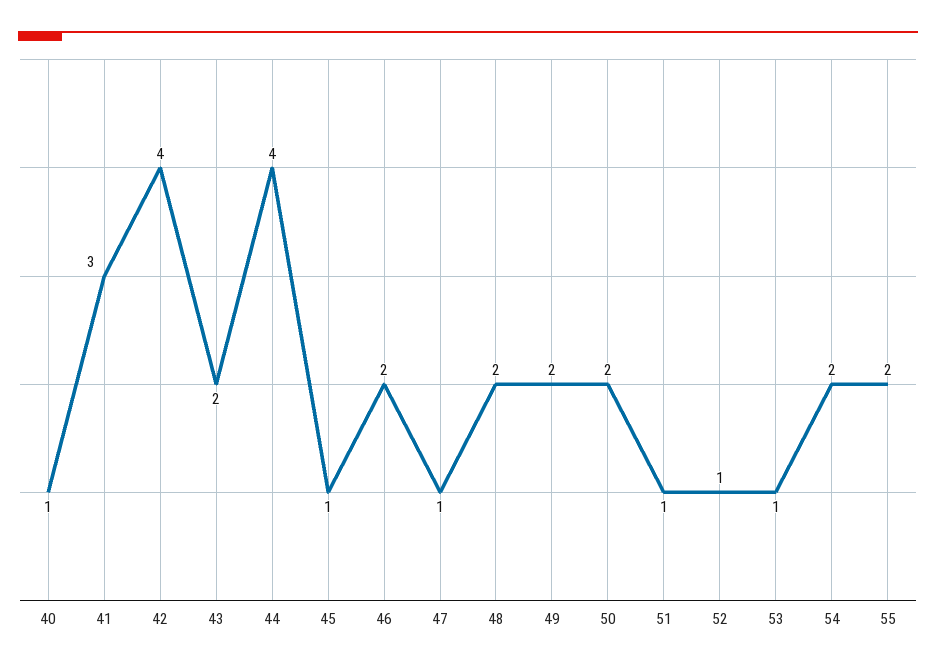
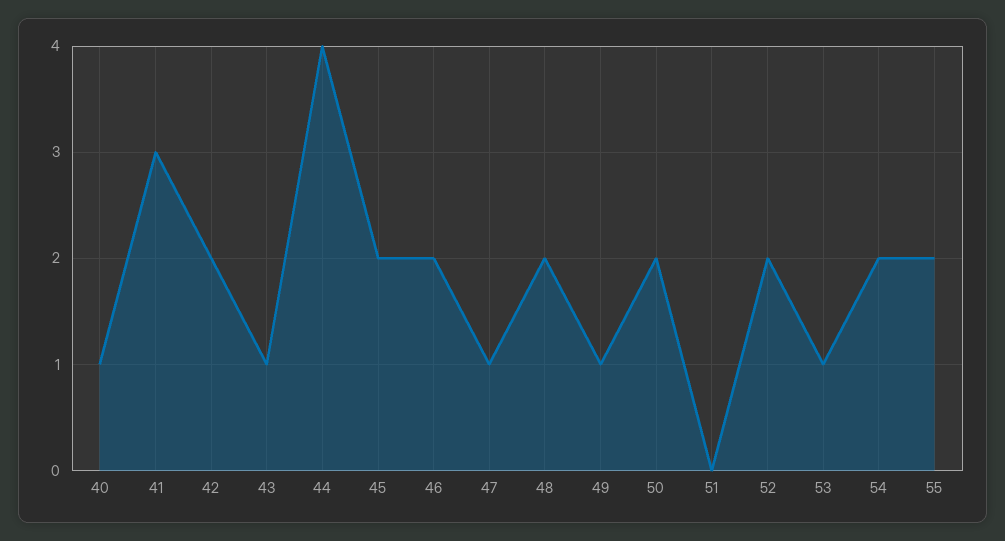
  {
    "40": 1,
    "41": 3,
-   "42": 4,
+   "42": 2,
-   "43": 2,
+   "43": 1,
    "44": 4,
-   "45": 1,
+   "45": 2,
    "46": 2,
    "47": 1,
    "48": 2,
-   "49": 2,
+   "49": 1,
    "50": 2,
-   "51": 1,
+   "51": 0,
-   "52": 1,
+   "52": 2,
    "53": 1,
    "54": 2,
    "55": 2
  }

